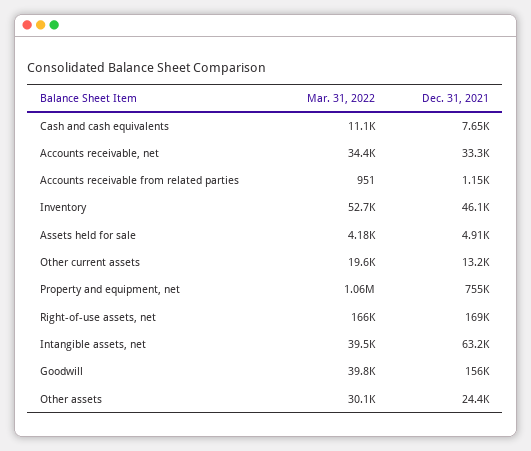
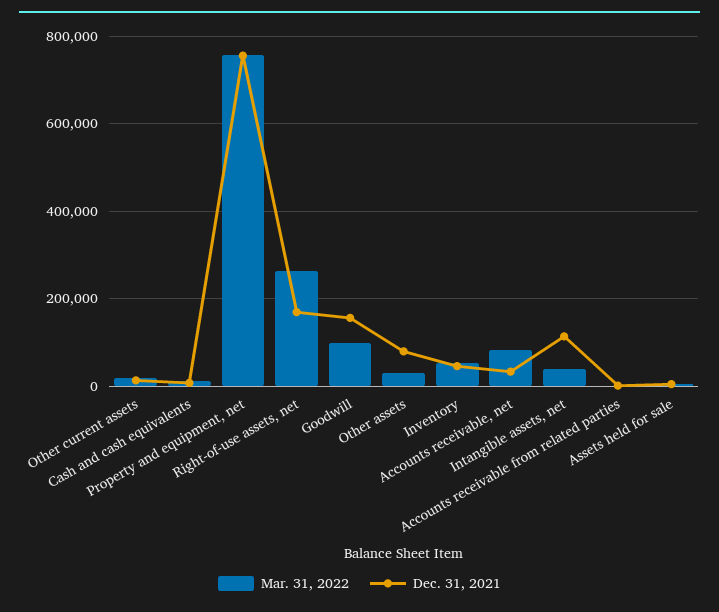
  {
    "Mar. 31, 2022": {
      "Cash and cash equivalents": 11100,
-     "Accounts receivable, net": 34400,
+     "Accounts receivable, net": 80000,
      "Accounts receivable from related parties": 951,
      "Inventory": 52700,
      "Assets held for sale": 4180,
      "Other current assets": 19600,
-     "Property and equipment, net": 1060000,
+     "Property and equipment, net": 760000,
-     "Right-of-use assets, net": 166000,
+     "Right-of-use assets, net": 260000,
      "Intangible assets, net": 39500,
-     "Goodwill": 39800,
+     "Goodwill": 100000,
      "Other assets": 30100
    },
    "Dec. 31, 2021": {
      "Cash and cash equivalents": 7650,
      "Accounts receivable, net": 33300,
      "Accounts receivable from related parties": 1150,
      "Inventory": 46100,
      "Assets held for sale": 4910,
      "Other current assets": 13200,
      "Property and equipment, net": 755000,
      "Right-of-use assets, net": 169000,
-     "Intangible assets, net": 63200,
+     "Intangible assets, net": 120000,
      "Goodwill": 156000,
-     "Other assets": 24400
+     "Other assets": 80000
    }
  }

